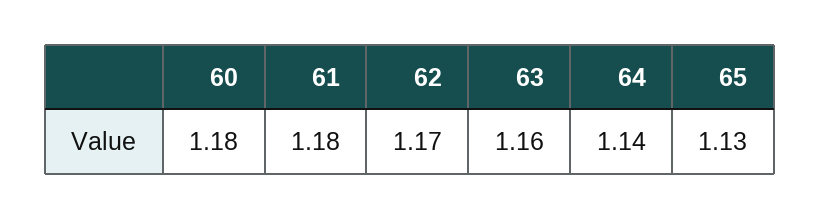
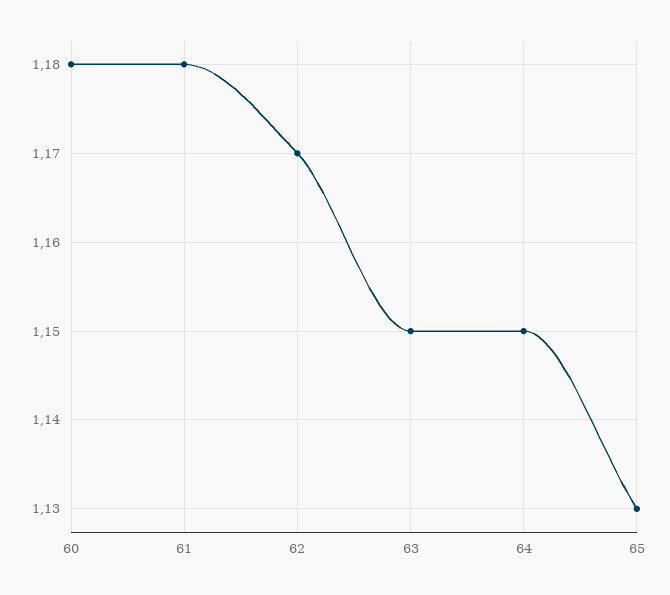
  {
    "60": 1.18,
    "61": 1.18,
    "62": 1.17,
-   "63": 1.16,
+   "63": 1.15,
-   "64": 1.14,
+   "64": 1.15,
    "65": 1.13
  }

